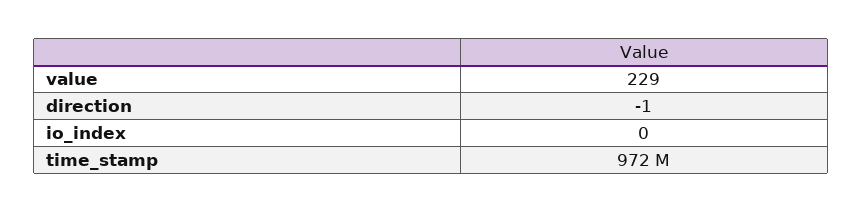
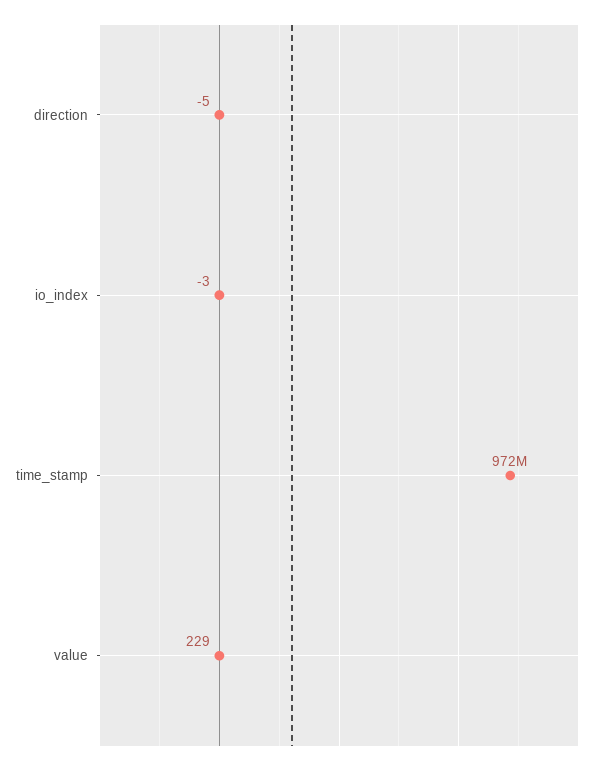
  {
    "value": 229,
-   "direction": -1,
+   "direction": -5,
-   "io_index": 0,
+   "io_index": -3,
    "time_stamp": 972000000
  }

